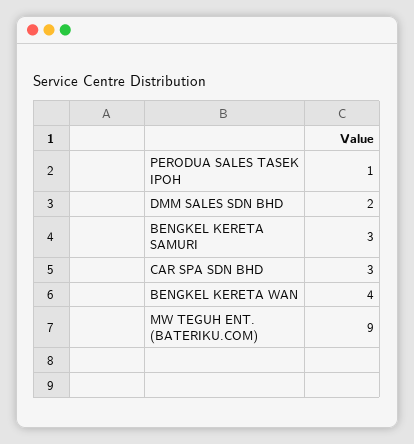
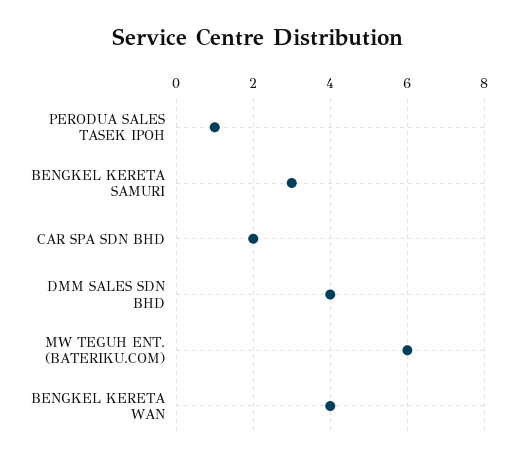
  {
    "PERODUA SALES TASEK IPOH": 1,
-   "DMM SALES SDN BHD": 2,
+   "DMM SALES SDN BHD": 4,
    "BENGKEL KERETA SAMURI": 3,
-   "CAR SPA SDN BHD": 3,
+   "CAR SPA SDN BHD": 2,
    "BENGKEL KERETA WAN": 4,
-   "MW TEGUH ENT. (BATERIKU.COM)": 9
+   "MW TEGUH ENT. (BATERIKU.COM)": 6
  }

